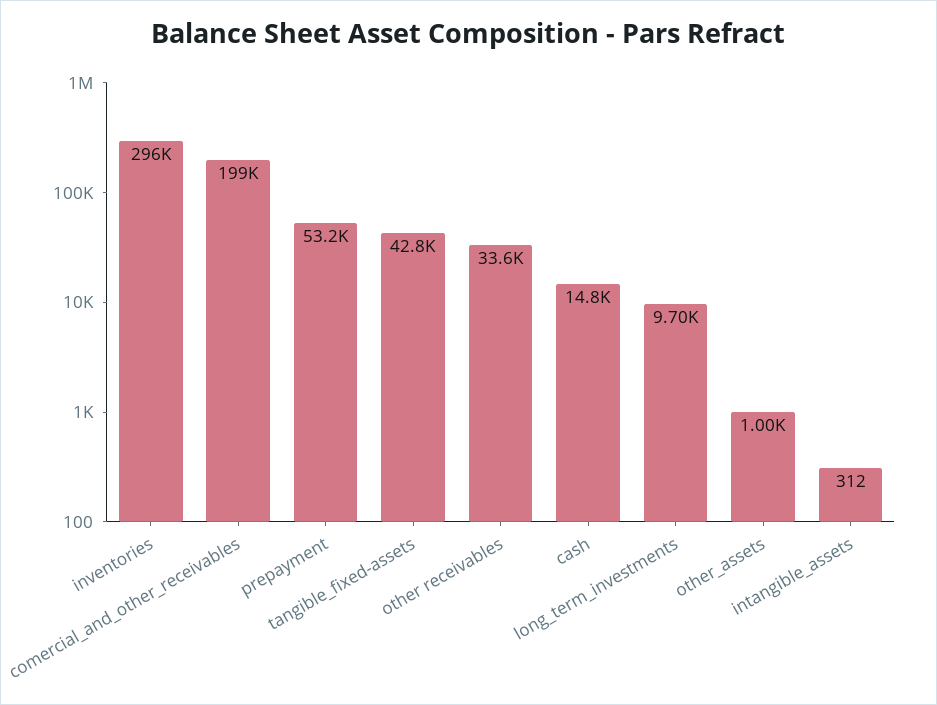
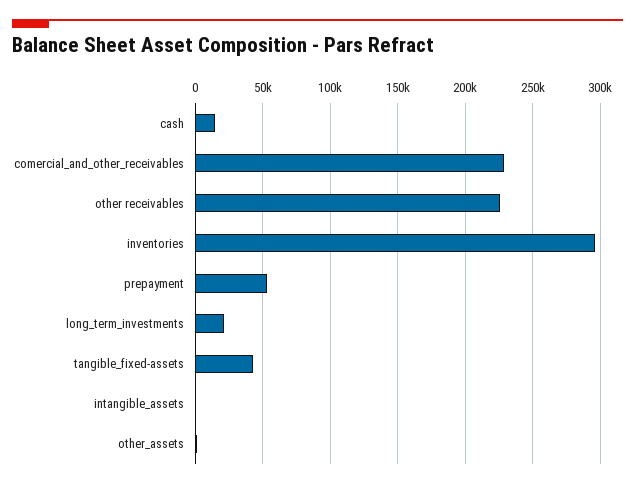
  {
    "inventories": 296000,
-   "comercial_and_other_receivables": 199000,
+   "comercial_and_other_receivables": 230000,
    "prepayment": 53200,
    "tangible_fixed-assets": 42800,
-   "other receivables": 33600,
+   "other receivables": 225000,
    "cash": 14800,
-   "long_term_investments": 9700,
+   "long_term_investments": 20000,
    "other_assets": 1000,
    "intangible_assets": 312
  }

